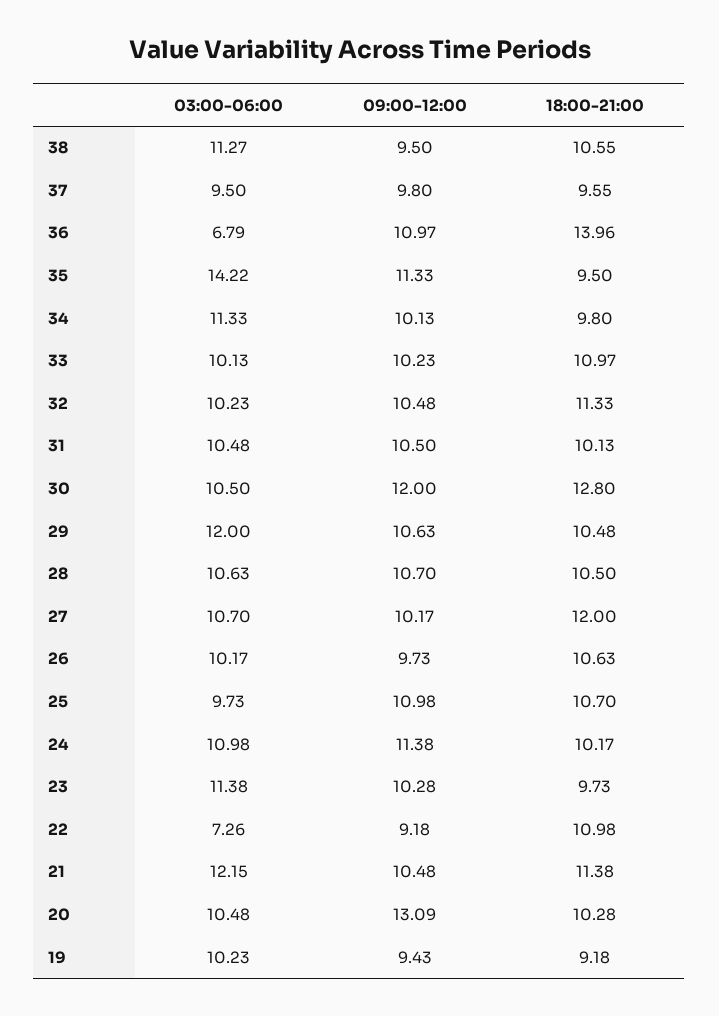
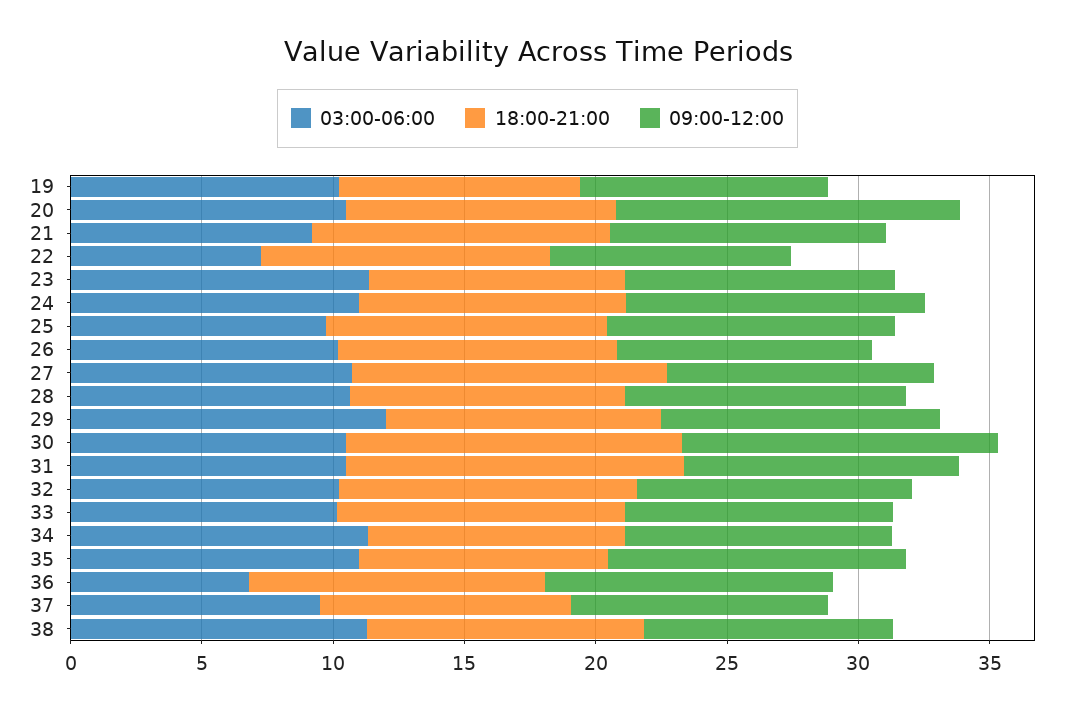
  {
    "03:00-06:00": {
      "38": 11.27,
      "37": 9.5,
      "36": 6.79,
-     "35": 14.22,
+     "35": 11,
      "34": 11.33,
      "33": 10.13,
      "32": 10.23,
      "31": 10.48,
      "30": 10.5,
      "29": 12,
      "28": 10.63,
      "27": 10.7,
      "26": 10.17,
      "25": 9.73,
      "24": 10.98,
      "23": 11.38,
      "22": 7.26,
-     "21": 12.15,
+     "21": 9,
      "20": 10.48,
      "19": 10.23
    },
    "09:00-12:00": {
      "38": 9.5,
      "37": 9.8,
      "36": 10.97,
      "35": 11.33,
      "34": 10.13,
      "33": 10.23,
      "32": 10.48,
      "31": 10.5,
      "30": 12,
      "29": 10.63,
      "28": 10.7,
      "27": 10.17,
      "26": 9.73,
      "25": 10.98,
      "24": 11.38,
      "23": 10.28,
      "22": 9.18,
      "21": 10.48,
      "20": 13.09,
      "19": 9.43
    },
    "18:00-21:00": {
      "38": 10.55,
      "37": 9.55,
-     "36": 13.96,
+     "36": 11,
      "35": 9.5,
      "34": 9.8,
      "33": 10.97,
      "32": 11.33,
-     "31": 10.13,
+     "31": 13,
      "30": 12.8,
      "29": 10.48,
      "28": 10.5,
      "27": 12,
      "26": 10.63,
      "25": 10.7,
      "24": 10.17,
      "23": 9.73,
      "22": 10.98,
      "21": 11.38,
      "20": 10.28,
      "19": 9.18
    }
  }

